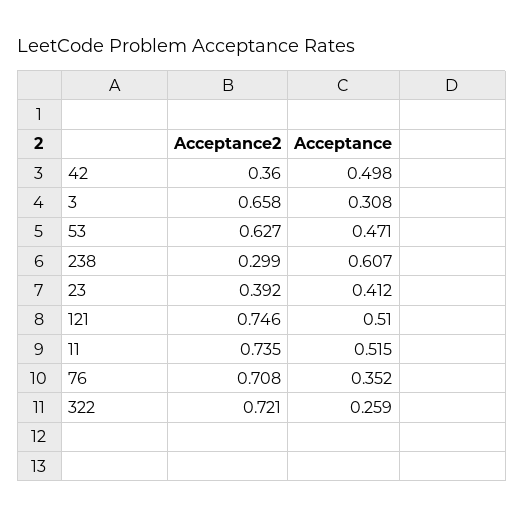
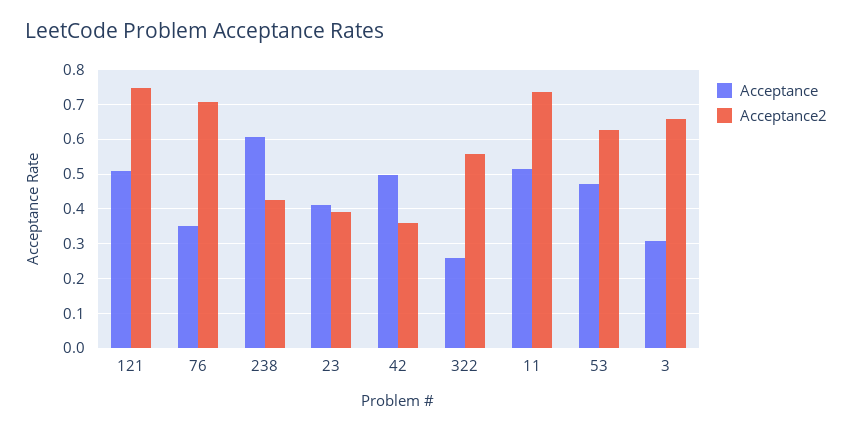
  {
    "Acceptance2": {
      "42": 0.36,
      "3": 0.658,
      "53": 0.627,
-     "238": 0.299,
+     "238": 0.42,
      "23": 0.392,
      "121": 0.746,
      "11": 0.735,
      "76": 0.708,
-     "322": 0.721
+     "322": 0.56
    },
    "Acceptance": {
      "42": 0.498,
      "3": 0.308,
      "53": 0.471,
      "238": 0.607,
      "23": 0.412,
      "121": 0.51,
      "11": 0.515,
      "76": 0.352,
      "322": 0.259
    }
  }

